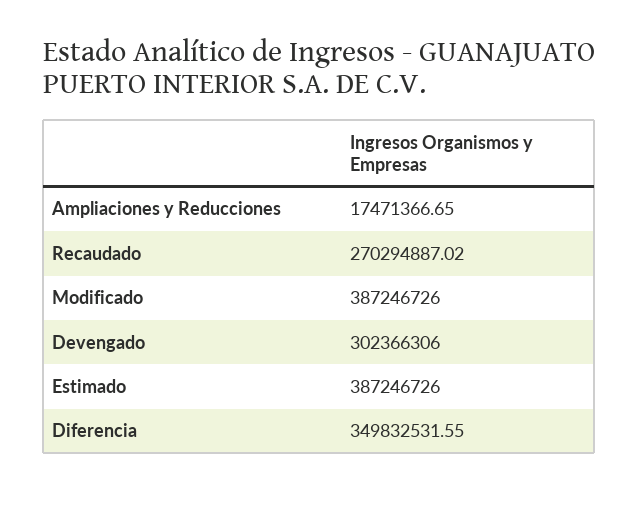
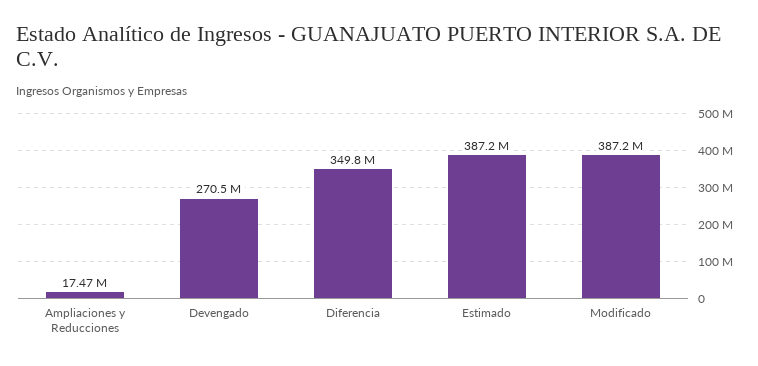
  {
    "Ampliaciones y Reducciones": 17471366.65,
-   "Recaudado": 270294887.02,
    "Modificado": 387246726,
-   "Devengado": 302366306,
+   "Devengado": 270500000,
    "Estimado": 387246726,
    "Diferencia": 349832531.55
  }

